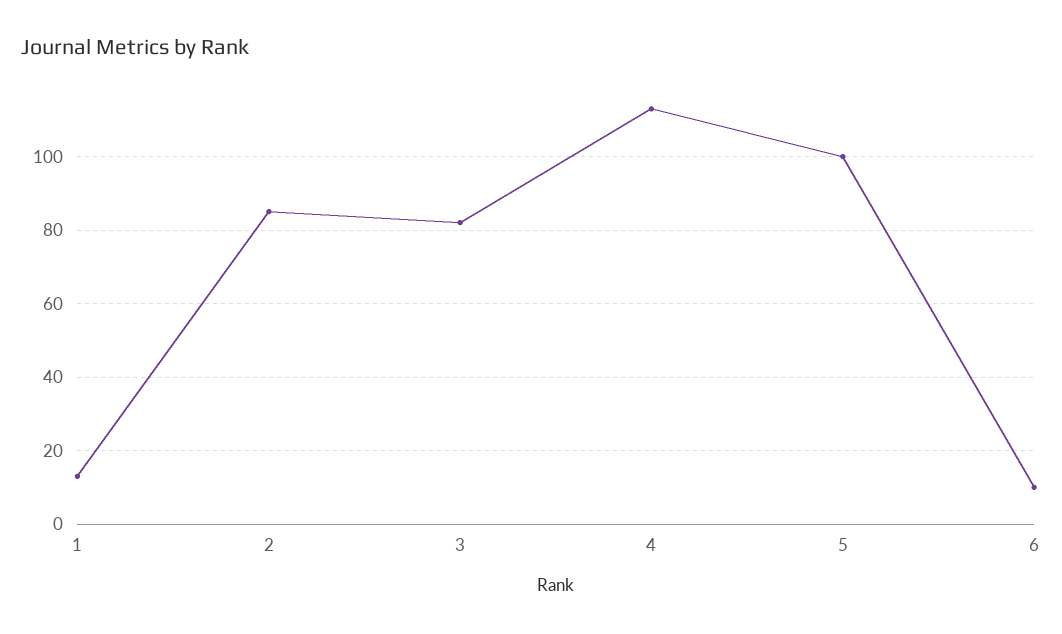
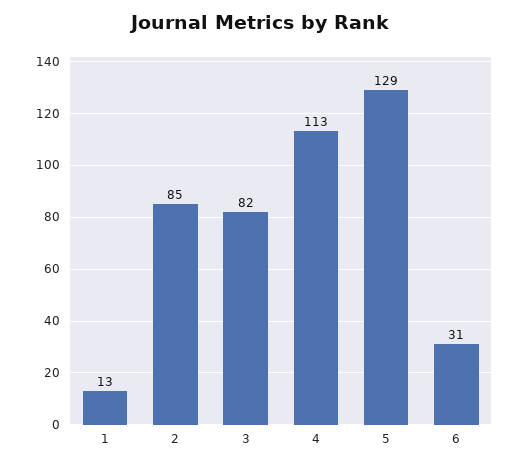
  {
    "1": 13,
    "2": 85,
    "3": 82,
    "4": 113,
-   "5": 100,
+   "5": 129,
-   "6": 10
+   "6": 31
  }

